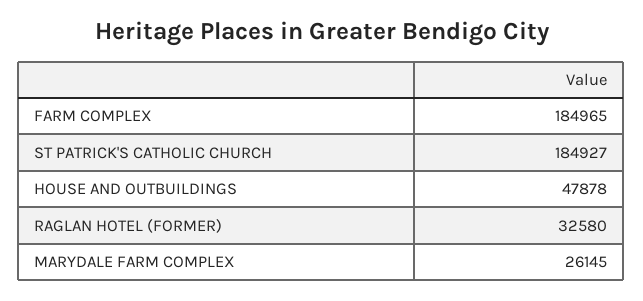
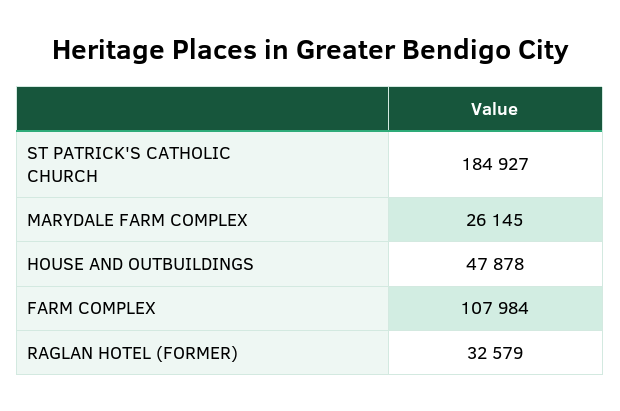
  {
-   "FARM COMPLEX": 184965,
+   "FARM COMPLEX": 107984,
    "ST PATRICK'S CATHOLIC CHURCH": 184927,
    "HOUSE AND OUTBUILDINGS": 47878,
-   "RAGLAN HOTEL (FORMER)": 32580,
+   "RAGLAN HOTEL (FORMER)": 32579,
    "MARYDALE FARM COMPLEX": 26145
  }

